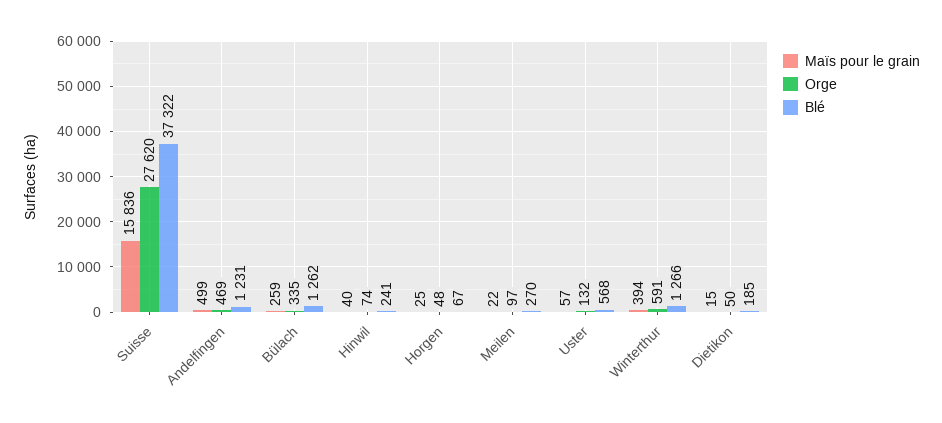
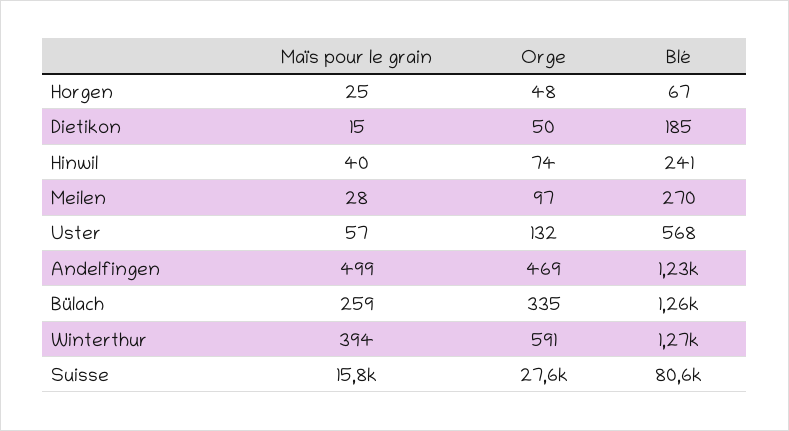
  {
    "Maïs pour le grain": {
      "Suisse": 15836,
      "Andelfingen": 499,
      "Bülach": 259,
      "Hinwil": 40,
      "Horgen": 25,
-     "Meilen": 22,
+     "Meilen": 28,
      "Uster": 57,
      "Winterthur": 394,
      "Dietikon": 15
    },
    "Orge": {
      "Suisse": 27620,
      "Andelfingen": 469,
      "Bülach": 335,
      "Hinwil": 74,
      "Horgen": 48,
      "Meilen": 97,
      "Uster": 132,
      "Winterthur": 591,
      "Dietikon": 50
    },
    "Blé": {
-     "Suisse": 37322,
+     "Suisse": 80600,
      "Andelfingen": 1231,
      "Bülach": 1262,
      "Hinwil": 241,
      "Horgen": 67,
      "Meilen": 270,
      "Uster": 568,
      "Winterthur": 1266,
      "Dietikon": 185
    }
  }

